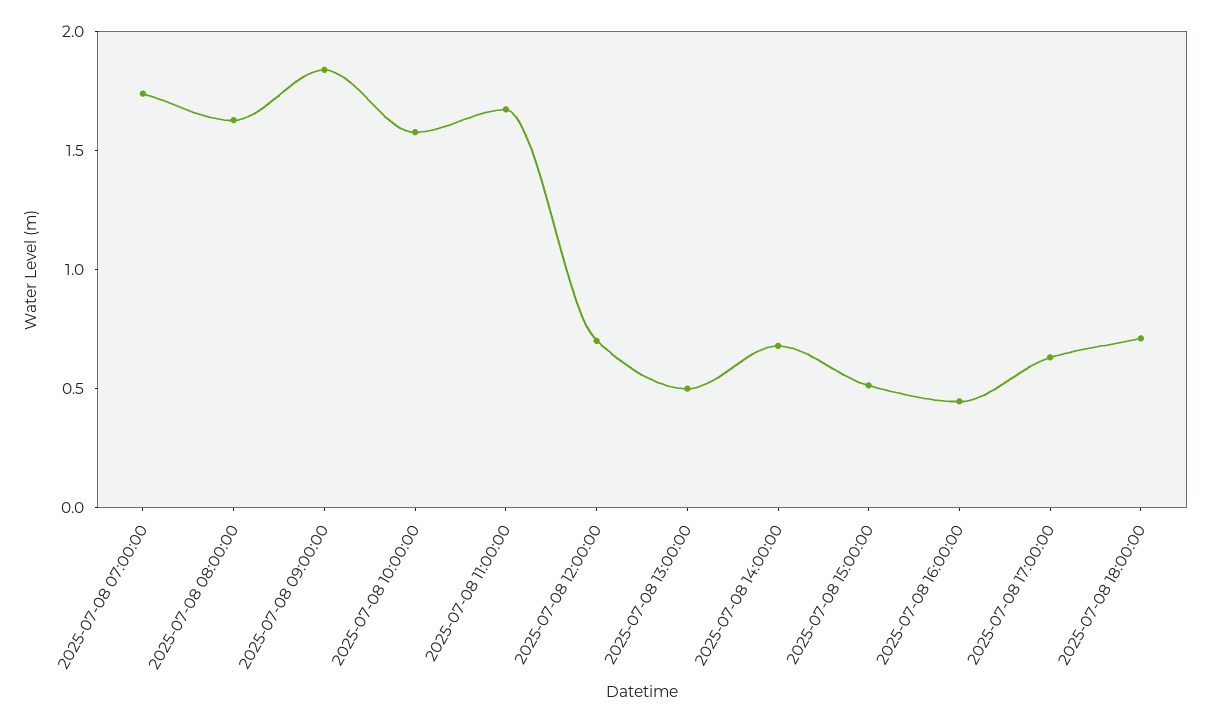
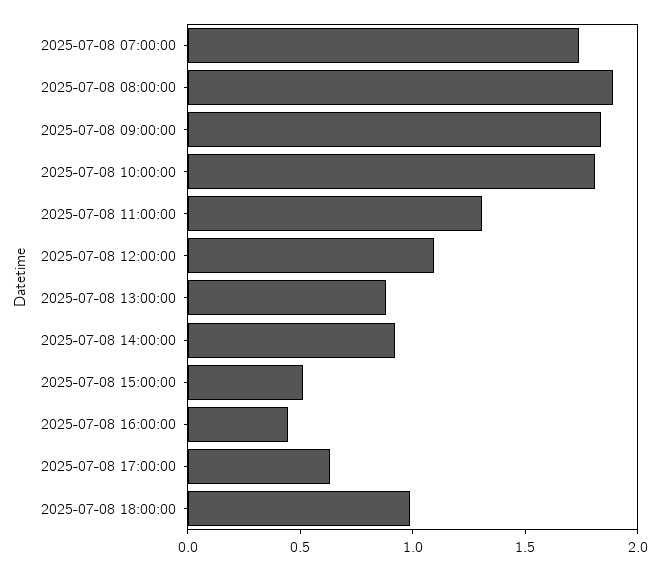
  {
    "2025-07-08 07:00:00": 1.7,
-   "2025-07-08 08:00:00": 1.6,
+   "2025-07-08 08:00:00": 1.9,
    "2025-07-08 09:00:00": 1.8,
-   "2025-07-08 10:00:00": 1.6,
+   "2025-07-08 10:00:00": 1.8,
-   "2025-07-08 11:00:00": 1.7,
+   "2025-07-08 11:00:00": 1.3,
-   "2025-07-08 12:00:00": 0.7,
+   "2025-07-08 12:00:00": 1.1,
-   "2025-07-08 13:00:00": 0.5,
+   "2025-07-08 13:00:00": 0.9,
-   "2025-07-08 14:00:00": 0.7,
+   "2025-07-08 14:00:00": 0.9,
    "2025-07-08 15:00:00": 0.5,
    "2025-07-08 16:00:00": 0.4,
    "2025-07-08 17:00:00": 0.6,
-   "2025-07-08 18:00:00": 0.7
+   "2025-07-08 18:00:00": 1
  }

